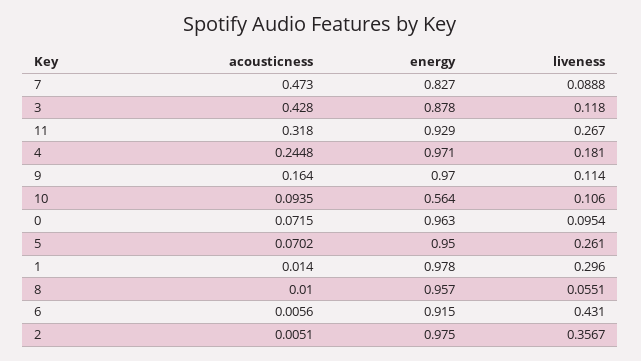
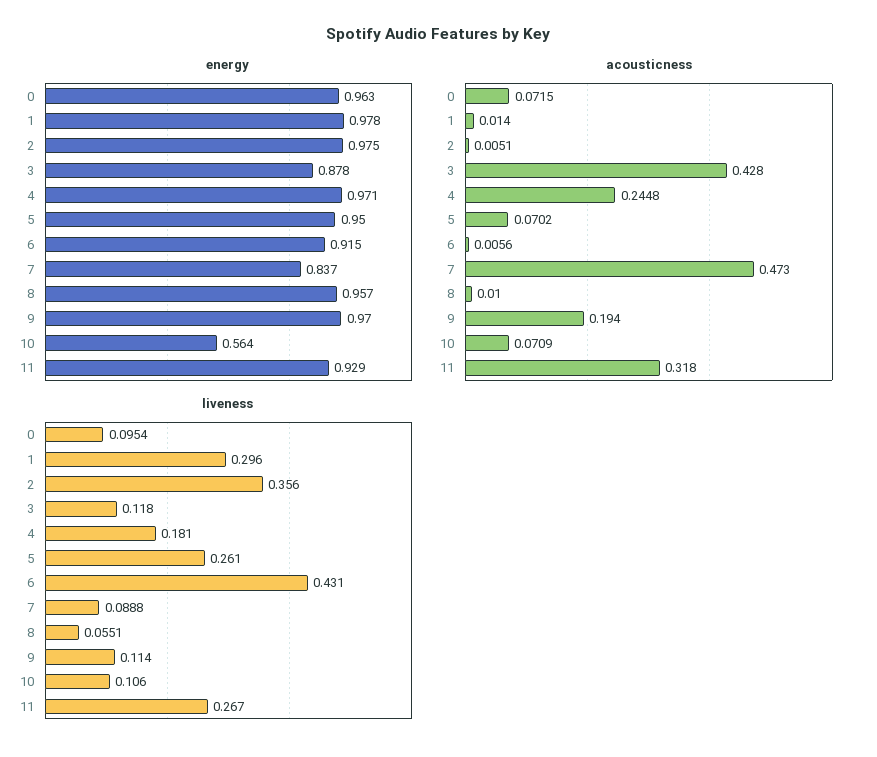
  {
    "acousticness": {
      "7": 0.473,
      "3": 0.428,
      "11": 0.318,
      "4": 0.2448,
-     "9": 0.164,
+     "9": 0.194,
-     "10": 0.0935,
+     "10": 0.0709,
      "0": 0.0715,
      "5": 0.0702,
      "1": 0.014,
      "8": 0.01,
      "6": 0.0056,
      "2": 0.0051
    },
    "energy": {
-     "7": 0.827,
+     "7": 0.837,
      "3": 0.878,
      "11": 0.929,
      "4": 0.971,
      "9": 0.97,
      "10": 0.564,
      "0": 0.963,
      "5": 0.95,
      "1": 0.978,
      "8": 0.957,
      "6": 0.915,
      "2": 0.975
    },
    "liveness": {
      "7": 0.0888,
      "3": 0.118,
      "11": 0.267,
      "4": 0.181,
      "9": 0.114,
      "10": 0.106,
      "0": 0.0954,
      "5": 0.261,
      "1": 0.296,
      "8": 0.0551,
      "6": 0.431,
-     "2": 0.3567
+     "2": 0.356
    }
  }

